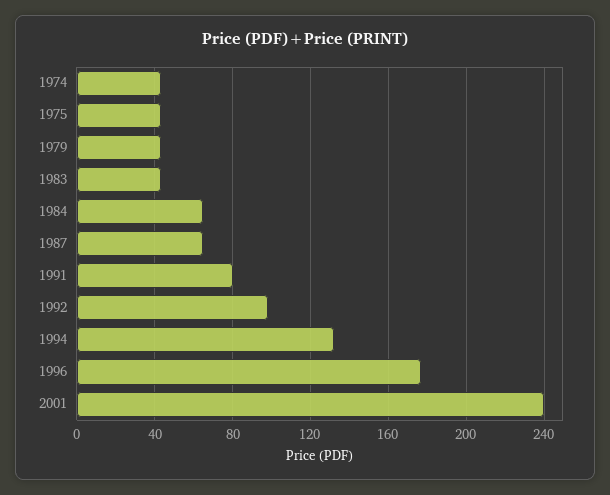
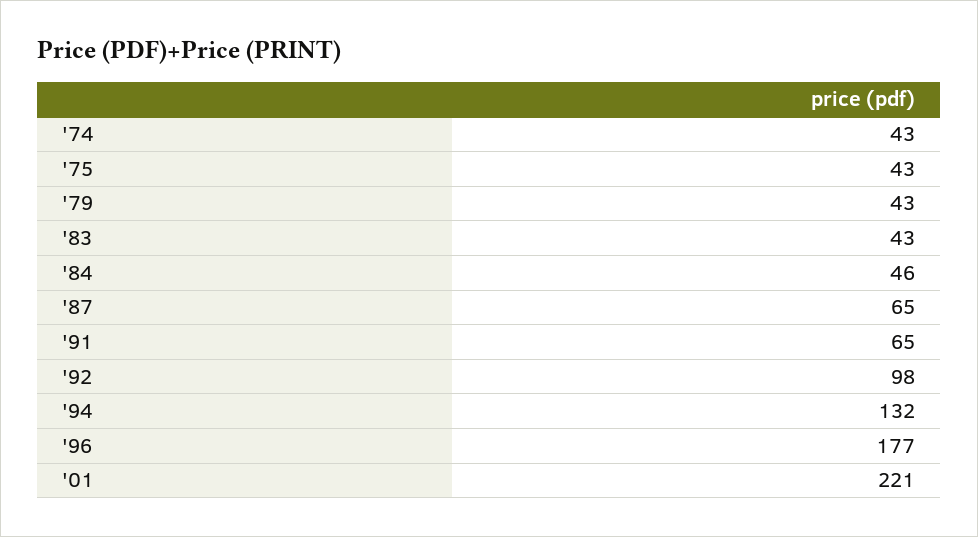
  {
    "1974": 43,
    "1975": 43,
    "1979": 43,
    "1983": 43,
-   "1984": 65,
+   "1984": 46,
    "1987": 65,
-   "1991": 80,
+   "1991": 65,
    "1992": 98,
    "1994": 132,
    "1996": 177,
-   "2001": 240
+   "2001": 221
  }

